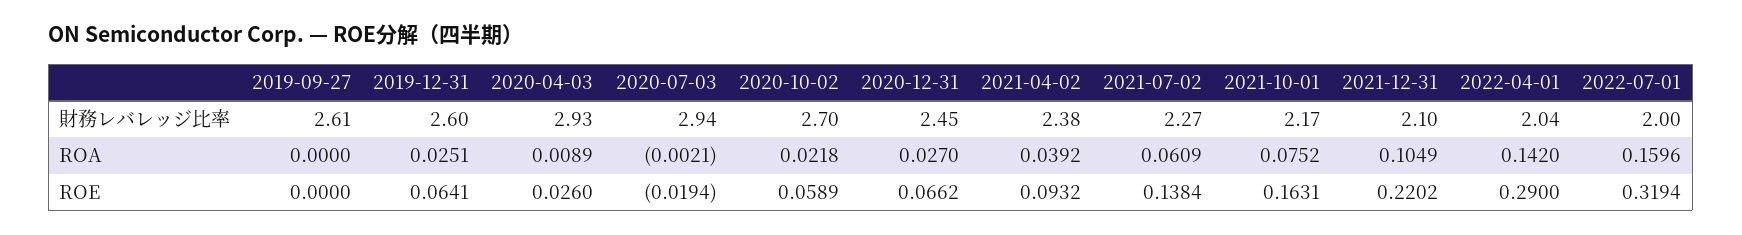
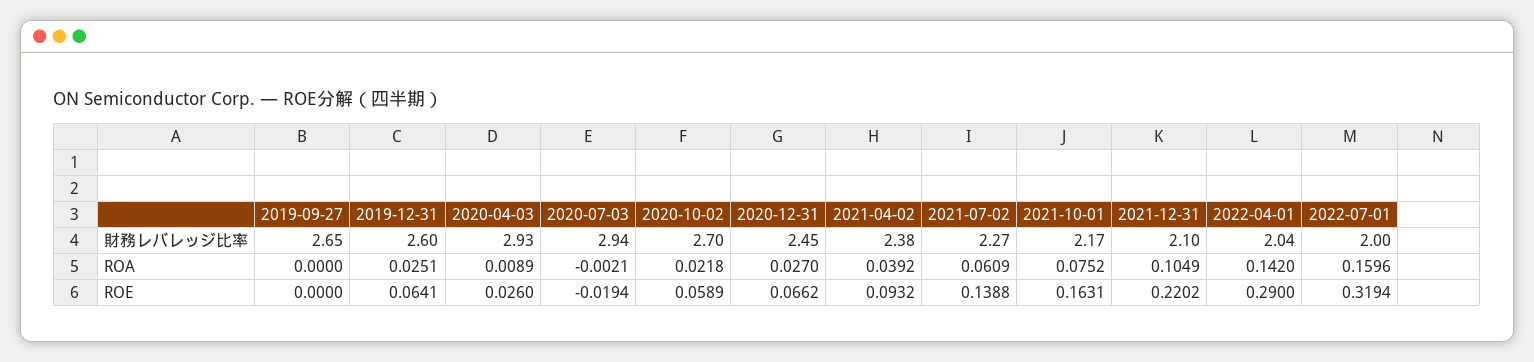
  {
    "2019-09-27": {
-     "財務レバレッジ比率": 2.61,
+     "財務レバレッジ比率": 2.65,
      "ROA": 0,
      "ROE": 0
    },
    "2019-12-31": {
      "財務レバレッジ比率": 2.6,
      "ROA": 0.0251,
      "ROE": 0.0641
    },
    "2020-04-03": {
      "財務レバレッジ比率": 2.93,
      "ROA": 0.0089,
      "ROE": 0.026
    },
    "2020-07-03": {
      "財務レバレッジ比率": 2.94,
      "ROA": -0.0021,
      "ROE": -0.0194
    },
    "2020-10-02": {
      "財務レバレッジ比率": 2.7,
      "ROA": 0.0218,
      "ROE": 0.0589
    },
    "2020-12-31": {
      "財務レバレッジ比率": 2.45,
      "ROA": 0.027,
      "ROE": 0.0662
    },
    "2021-04-02": {
      "財務レバレッジ比率": 2.38,
      "ROA": 0.0392,
      "ROE": 0.0932
    },
    "2021-07-02": {
      "財務レバレッジ比率": 2.27,
      "ROA": 0.0609,
-     "ROE": 0.1384
+     "ROE": 0.1388
    },
    "2021-10-01": {
      "財務レバレッジ比率": 2.17,
      "ROA": 0.0752,
      "ROE": 0.1631
    },
    "2021-12-31": {
      "財務レバレッジ比率": 2.1,
      "ROA": 0.1049,
      "ROE": 0.2202
    },
    "2022-04-01": {
      "財務レバレッジ比率": 2.04,
      "ROA": 0.142,
      "ROE": 0.29
    },
    "2022-07-01": {
      "財務レバレッジ比率": 2,
      "ROA": 0.1596,
      "ROE": 0.3194
    }
  }

